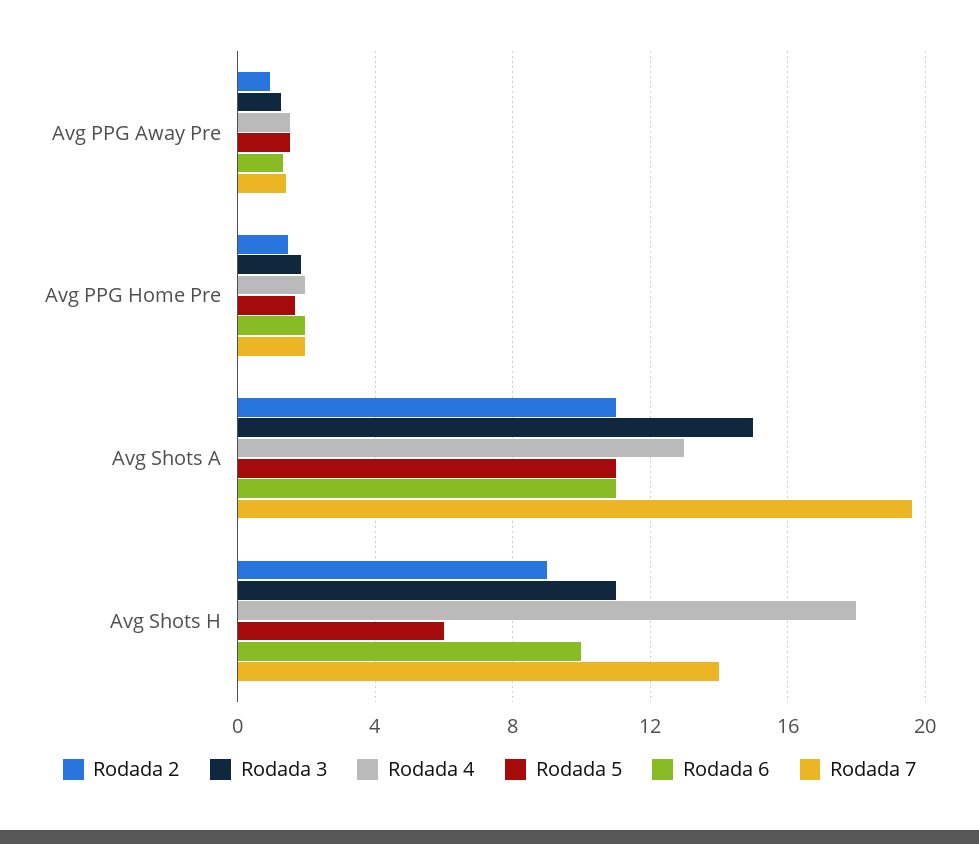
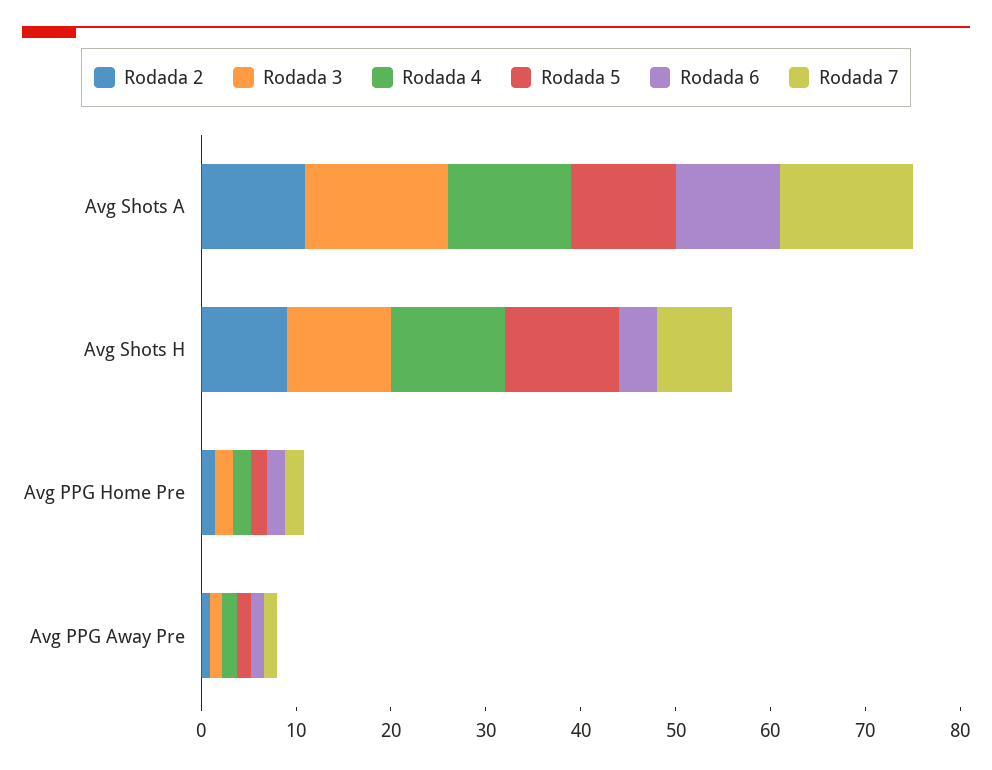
  {
    "Rodada 2": {
      "Avg PPG Away Pre": 1,
      "Avg PPG Home Pre": 1.5,
      "Avg Shots A": 11,
      "Avg Shots H": 9
    },
    "Rodada 3": {
      "Avg PPG Away Pre": 1.5,
      "Avg PPG Home Pre": 2,
      "Avg Shots A": 15,
      "Avg Shots H": 11
    },
    "Rodada 4": {
      "Avg PPG Away Pre": 1.5,
      "Avg PPG Home Pre": 2,
      "Avg Shots A": 13,
-     "Avg Shots H": 18
+     "Avg Shots H": 12
    },
    "Rodada 5": {
      "Avg PPG Away Pre": 1.5,
      "Avg PPG Home Pre": 1.5,
      "Avg Shots A": 11,
-     "Avg Shots H": 6
+     "Avg Shots H": 12
    },
    "Rodada 6": {
      "Avg PPG Away Pre": 1.5,
      "Avg PPG Home Pre": 2,
      "Avg Shots A": 11,
-     "Avg Shots H": 10
+     "Avg Shots H": 4
    },
    "Rodada 7": {
      "Avg PPG Away Pre": 1.5,
      "Avg PPG Home Pre": 2,
-     "Avg Shots A": 19.5,
+     "Avg Shots A": 14,
-     "Avg Shots H": 14
+     "Avg Shots H": 8
    }
  }

